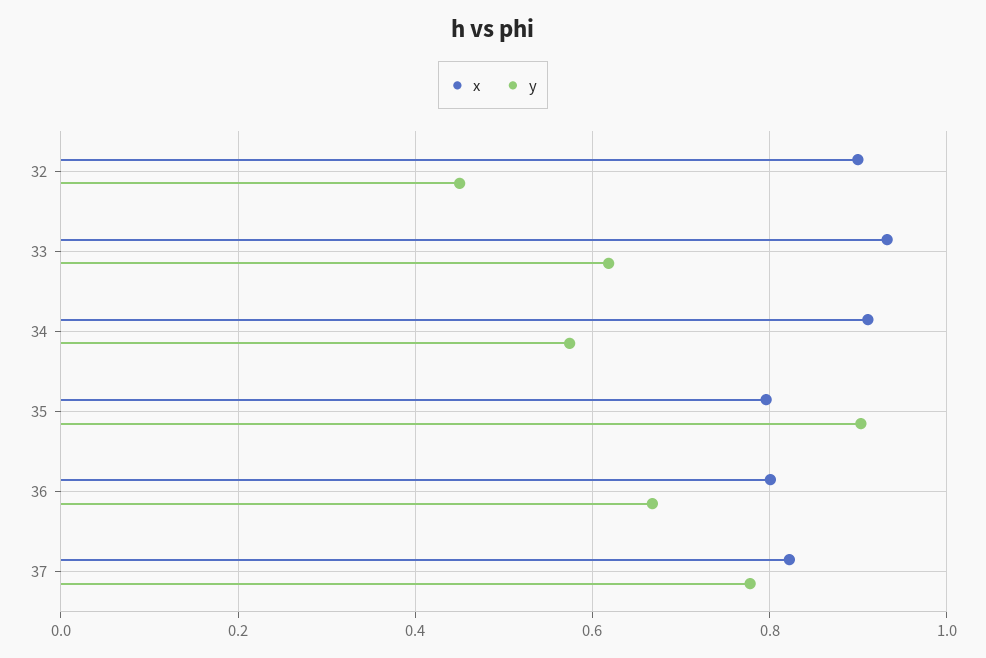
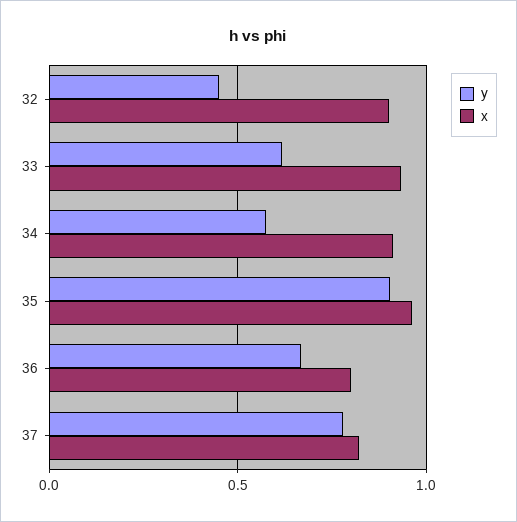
  {
    "x": {
      "32": 0.9,
      "33": 0.94,
      "34": 0.92,
-     "35": 0.8,
+     "35": 0.95,
      "36": 0.8,
      "37": 0.82
    },
    "y": {
      "32": 0.46,
      "33": 0.62,
      "34": 0.58,
      "35": 0.9,
      "36": 0.66,
      "37": 0.78
    }
  }

